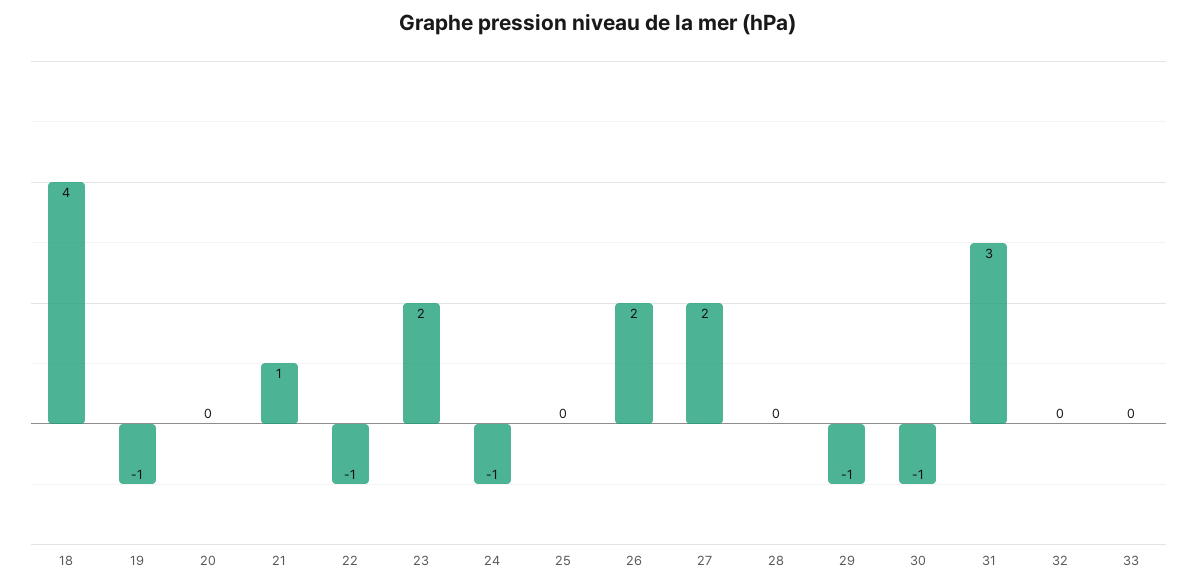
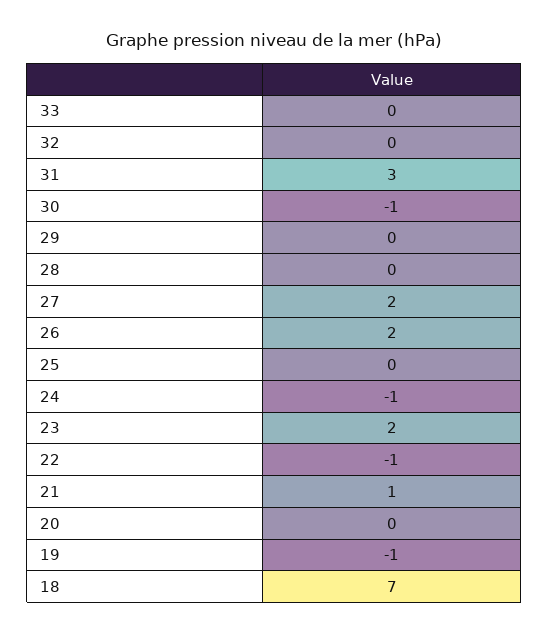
  {
-   "18": 4,
+   "18": 7,
    "19": -1,
    "20": 0,
    "21": 1,
    "22": -1,
    "23": 2,
    "24": -1,
    "25": 0,
    "26": 2,
    "27": 2,
    "28": 0,
-   "29": -1,
+   "29": 0,
    "30": -1,
    "31": 3,
    "32": 0,
    "33": 0
  }

